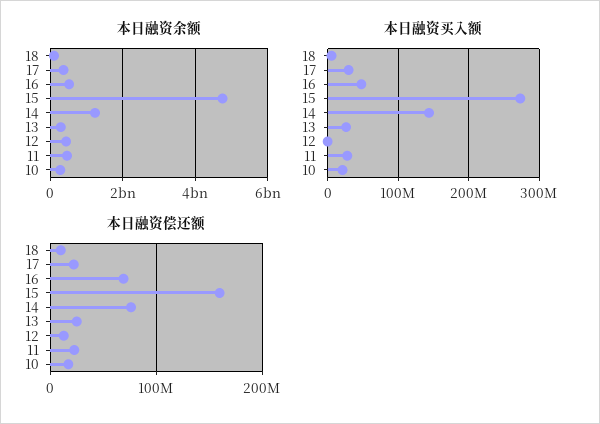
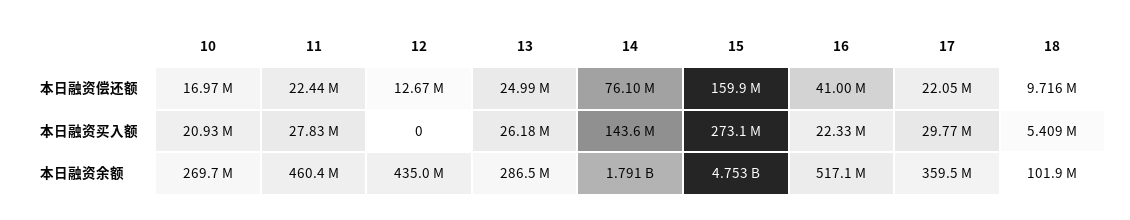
  {
    "本日融资余额": {
      "18": 101900000,
      "17": 359500000,
      "16": 517100000,
      "15": 4753000000,
-     "14": 1200000000,
+     "14": 1791000000,
      "13": 286500000,
      "12": 435000000,
      "11": 460400000,
      "10": 269700000
    },
    "本日融资买入额": {
      "18": 5409000,
      "17": 29770000,
-     "16": 50000000,
+     "16": 22330000,
      "15": 273100000,
      "14": 143600000,
      "13": 26180000,
      "12": 0,
      "11": 27830000,
      "10": 20930000
    },
    "本日融资偿还额": {
      "18": 9716000,
      "17": 22050000,
-     "16": 70000000,
+     "16": 41000000,
      "15": 159900000,
      "14": 76100000,
      "13": 24990000,
      "12": 12670000,
      "11": 22440000,
      "10": 16970000
    }
  }

